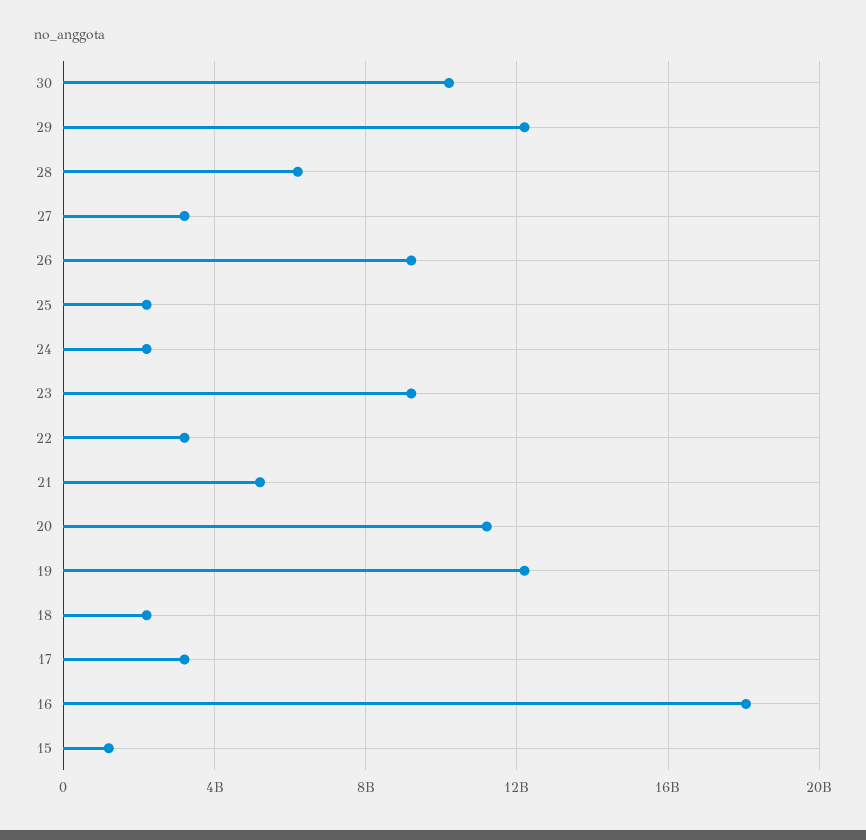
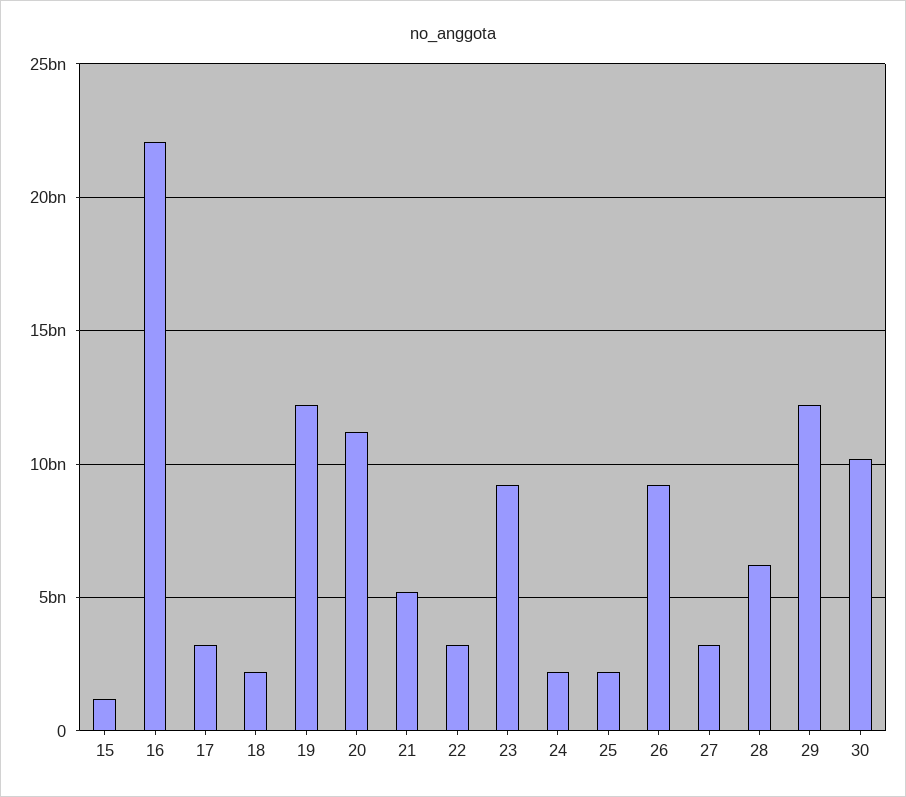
  {
    "30": 10000000000,
    "29": 12000000000,
    "28": 6000000000,
    "27": 3000000000,
    "26": 9000000000,
    "25": 2000000000,
    "24": 2000000000,
    "23": 9000000000,
    "22": 3000000000,
    "21": 5000000000,
    "20": 11000000000,
    "19": 12000000000,
    "18": 2000000000,
    "17": 3000000000,
-   "16": 18000000000,
+   "16": 22000000000,
    "15": 1000000000
  }

